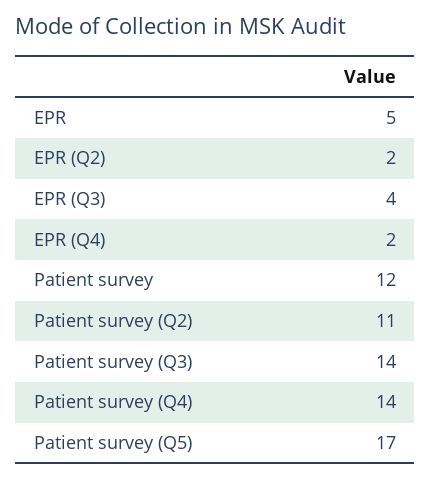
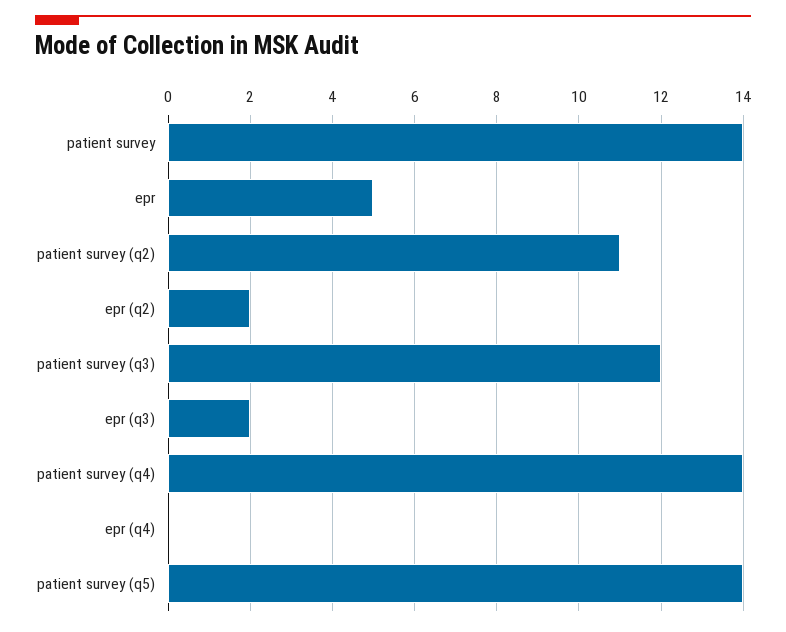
  {
    "EPR": 5,
    "EPR (Q2)": 2,
-   "EPR (Q3)": 4,
+   "EPR (Q3)": 2,
-   "EPR (Q4)": 2,
+   "EPR (Q4)": 0,
-   "Patient survey": 12,
+   "Patient survey": 14,
    "Patient survey (Q2)": 11,
-   "Patient survey (Q3)": 14,
+   "Patient survey (Q3)": 12,
    "Patient survey (Q4)": 14,
-   "Patient survey (Q5)": 17
+   "Patient survey (Q5)": 14
  }

